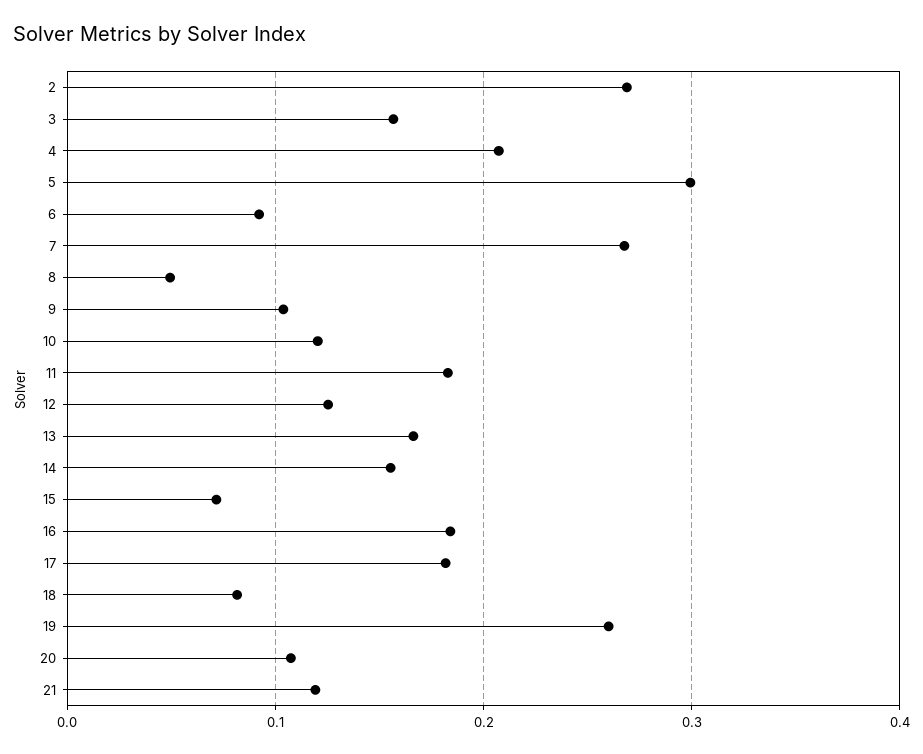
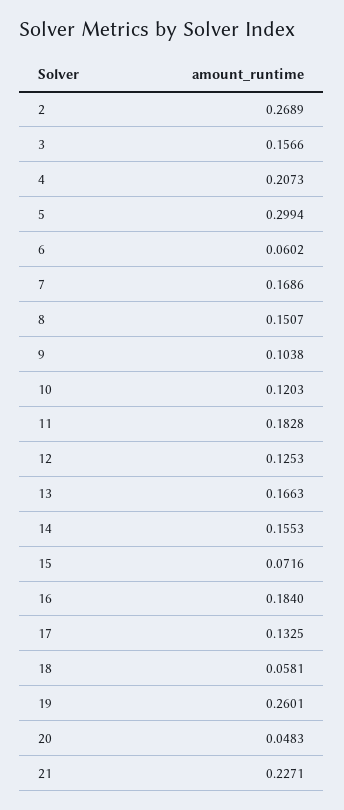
  {
    "2": 0.2689,
    "3": 0.1566,
    "4": 0.2073,
    "5": 0.2994,
-   "6": 0.09,
+   "6": 0.0602,
-   "7": 0.27,
+   "7": 0.1686,
-   "8": 0.05,
+   "8": 0.1507,
    "9": 0.1038,
    "10": 0.1203,
    "11": 0.1828,
    "12": 0.1253,
    "13": 0.1663,
    "14": 0.1553,
    "15": 0.0716,
    "16": 0.184,
-   "17": 0.18,
+   "17": 0.1325,
-   "18": 0.08,
+   "18": 0.0581,
    "19": 0.2601,
-   "20": 0.11,
+   "20": 0.0483,
-   "21": 0.12
+   "21": 0.2271
  }

